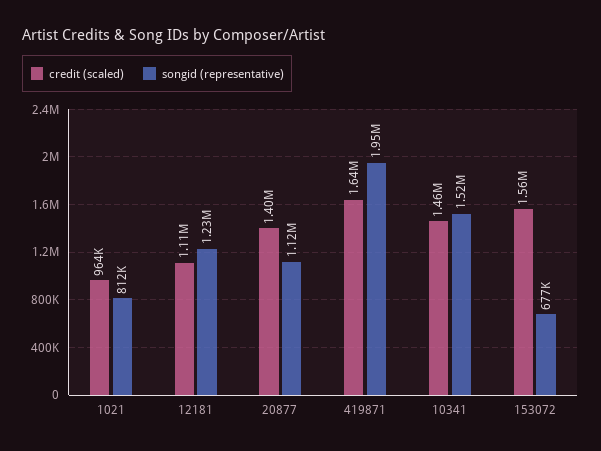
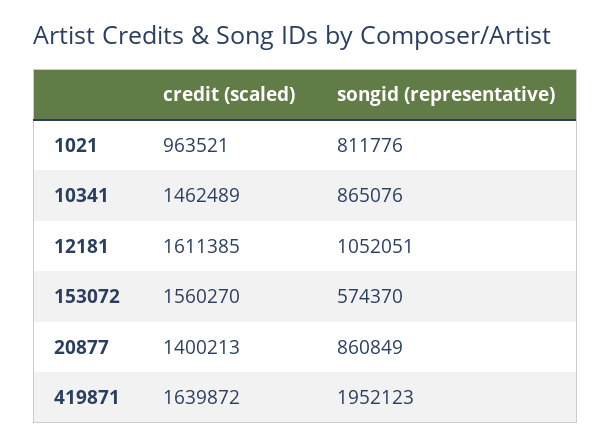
  {
    "credit (scaled)": {
      "1021": 963521,
-     "12181": 1110000,
+     "12181": 1611385,
      "20877": 1400213,
      "419871": 1639872,
      "10341": 1462489,
      "153072": 1560270
    },
    "songid (representative)": {
      "1021": 811776,
-     "12181": 1230000,
+     "12181": 1052051,
-     "20877": 1120000,
+     "20877": 860849,
      "419871": 1952123,
-     "10341": 1520000,
+     "10341": 865076,
-     "153072": 677000
+     "153072": 574370
    }
  }

